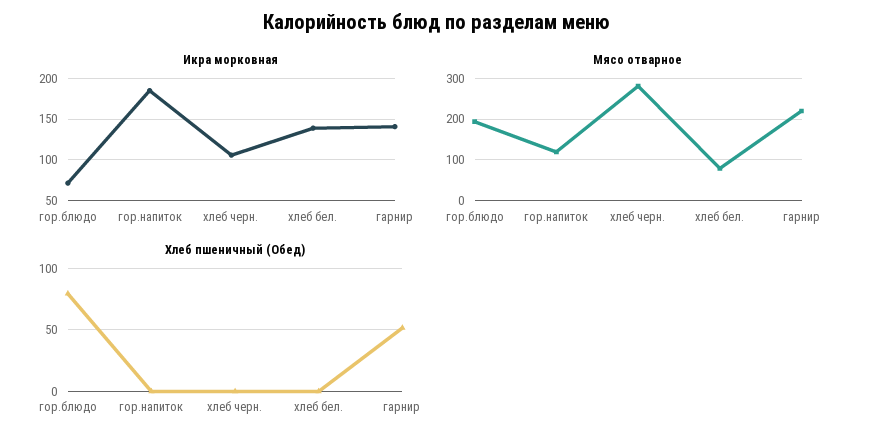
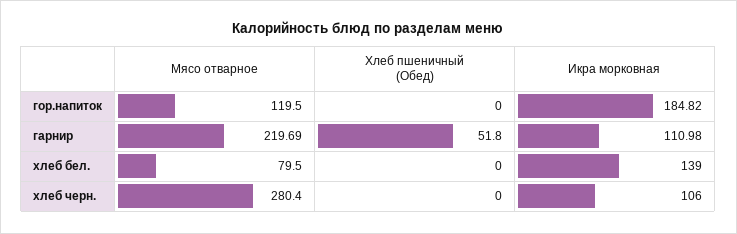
  {
    "Икра морковная": {
-     "гор.блюдо": 70,
      "гор.напиток": 184.82,
      "хлеб черн.": 106,
      "хлеб бел.": 139,
-     "гарнир": 140
+     "гарнир": 110.98
    },
    "Мясо отварное": {
-     "гор.блюдо": 200,
      "гор.напиток": 119.5,
      "хлеб черн.": 280.4,
      "хлеб бел.": 79.5,
      "гарнир": 219.69
    },
    "Хлеб пшеничный (Обед)": {
-     "гор.блюдо": 80,
      "гор.напиток": 0,
      "хлеб черн.": 0,
      "хлеб бел.": 0,
      "гарнир": 51.8
    }
  }

